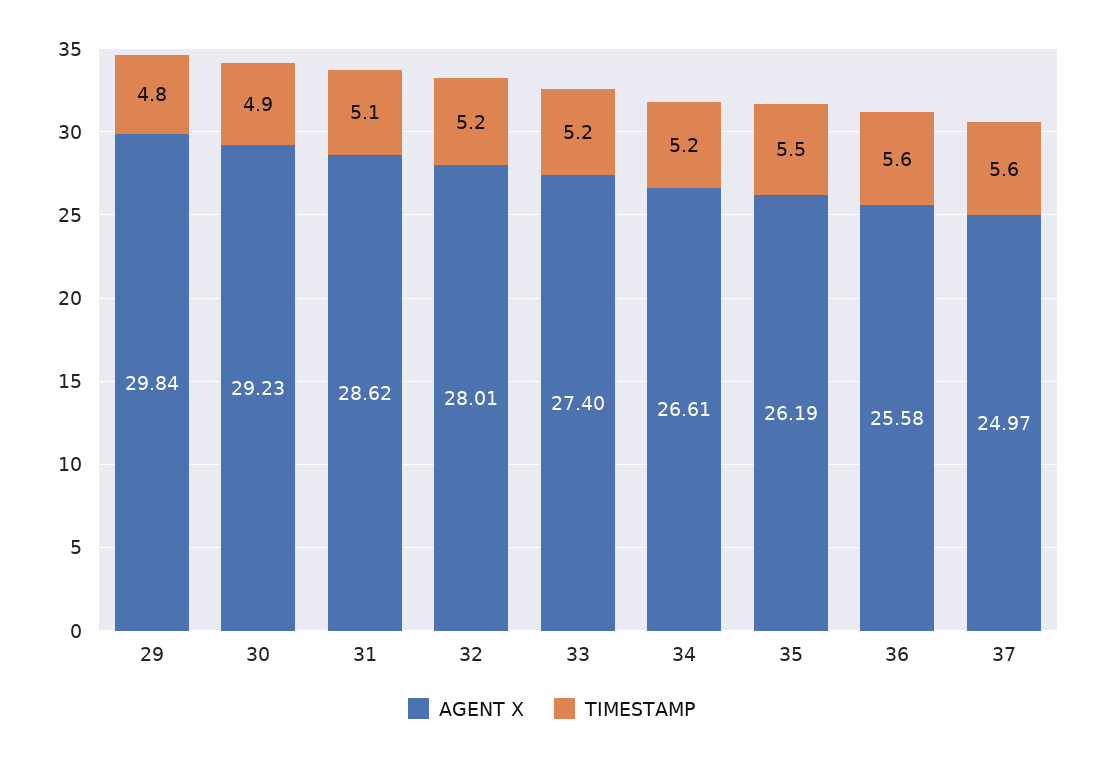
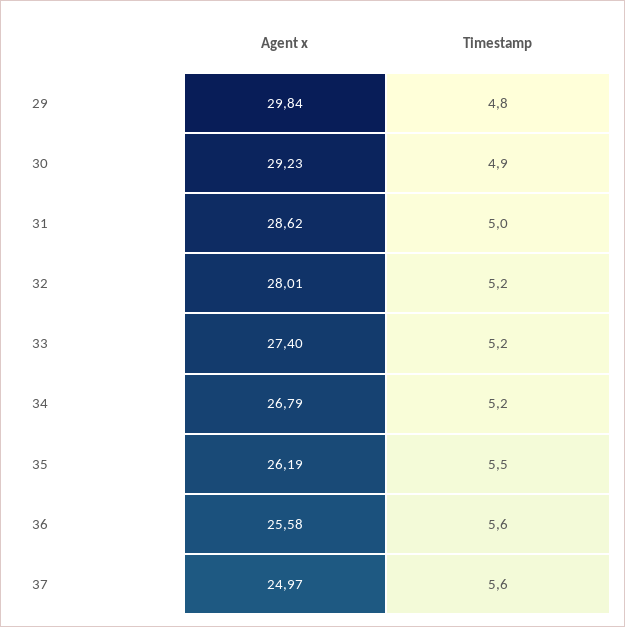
  {
    "AGENT X": {
      "29": 29.84,
      "30": 29.23,
      "31": 28.62,
      "32": 28.01,
      "33": 27.4,
-     "34": 26.61,
+     "34": 26.79,
      "35": 26.19,
      "36": 25.58,
      "37": 24.97
    },
    "TIMESTAMP": {
      "29": 4.8,
      "30": 4.9,
-     "31": 5.1,
+     "31": 5,
      "32": 5.2,
      "33": 5.2,
      "34": 5.2,
      "35": 5.5,
      "36": 5.6,
      "37": 5.6
    }
  }

